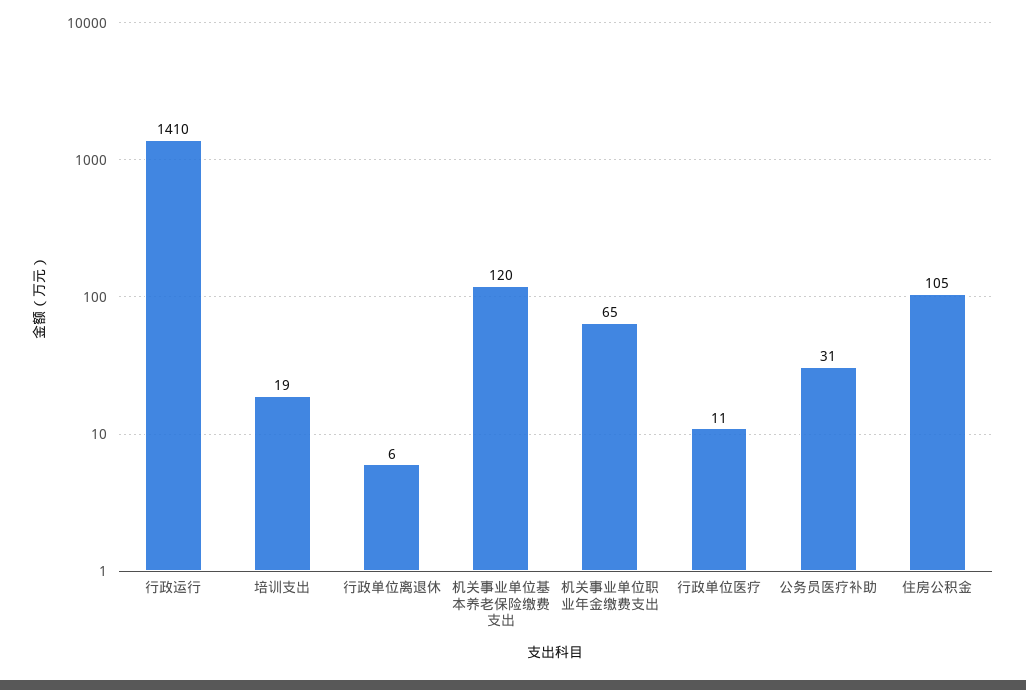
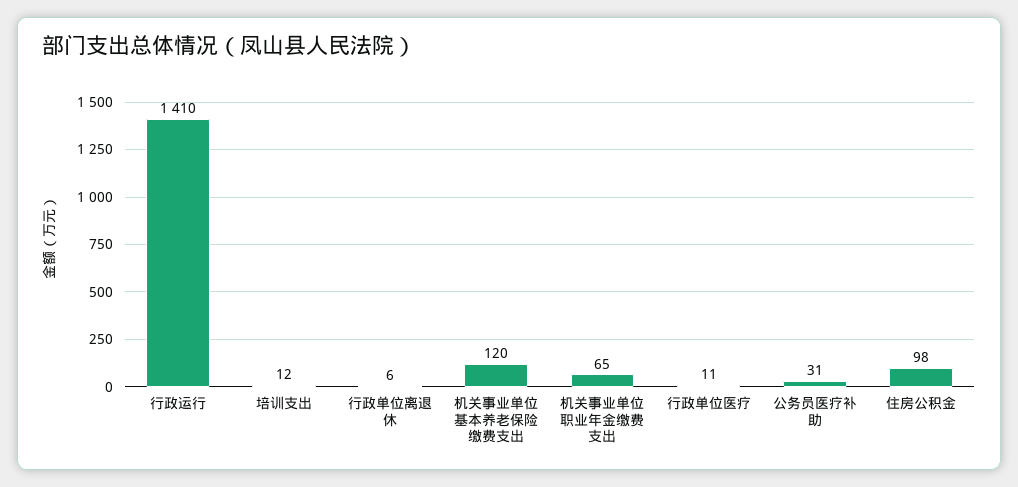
  {
    "行政运行": 1410,
-   "培训支出": 19,
+   "培训支出": 12,
    "行政单位离退休": 6,
    "机关事业单位基本养老保险缴费支出": 120,
    "机关事业单位职业年金缴费支出": 65,
    "行政单位医疗": 11,
    "公务员医疗补助": 31,
-   "住房公积金": 105
+   "住房公积金": 98
  }

